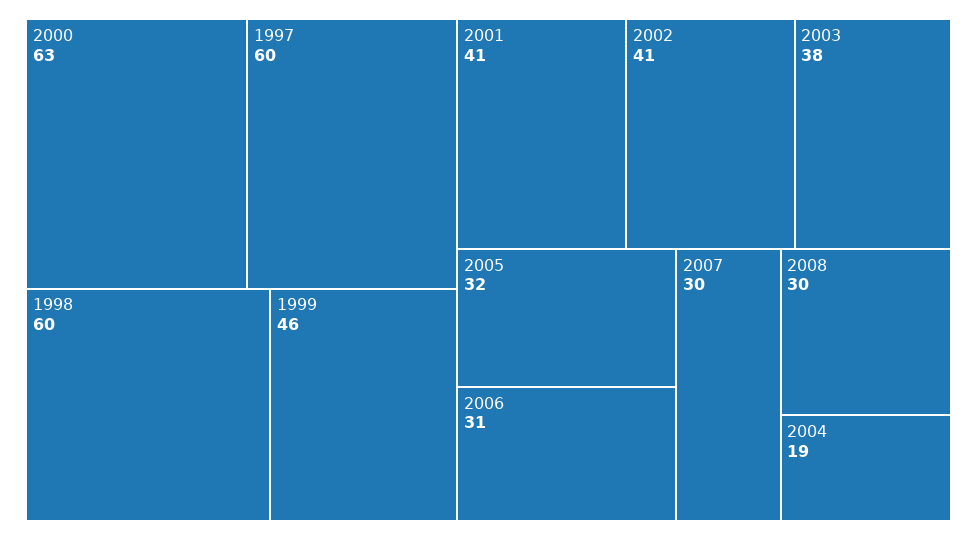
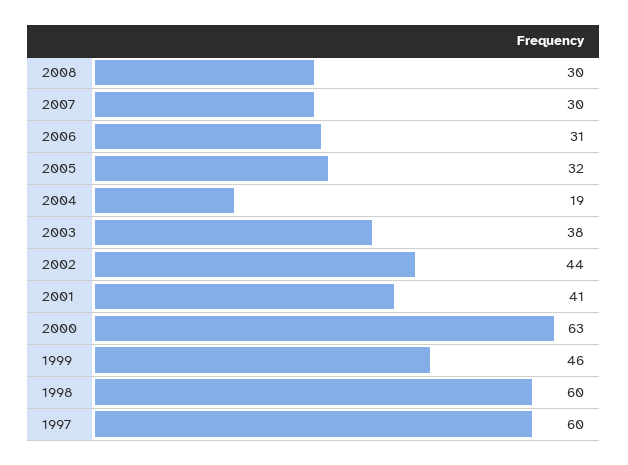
  {
    "2000": 63,
    "1997": 60,
    "1998": 60,
    "1999": 46,
    "2001": 41,
-   "2002": 41,
+   "2002": 44,
    "2003": 38,
    "2005": 32,
    "2006": 31,
    "2007": 30,
    "2008": 30,
    "2004": 19
  }

